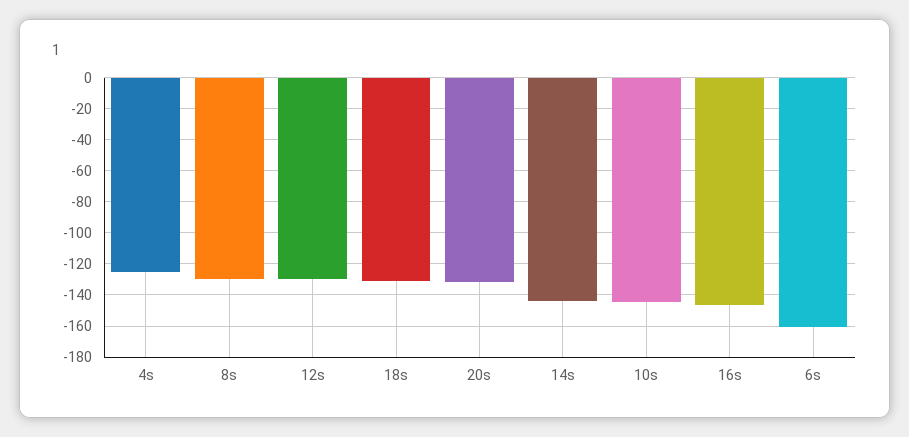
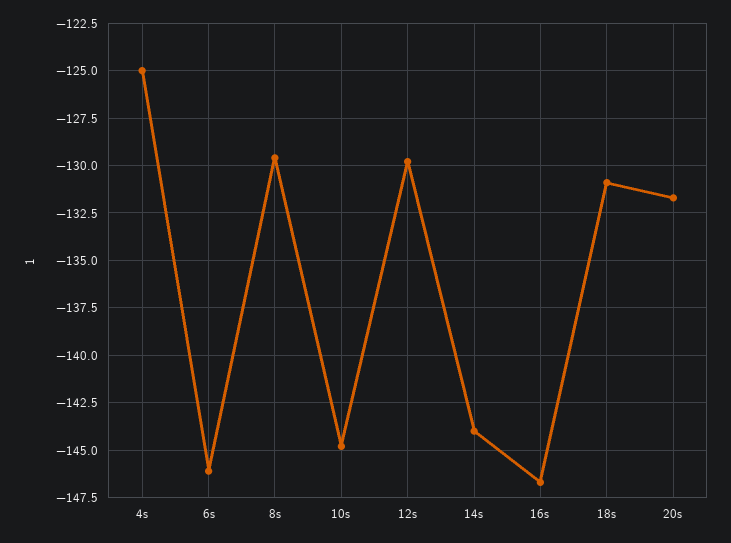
  {
    "4s": -125,
    "8s": -129.5,
    "12s": -130,
    "18s": -131,
    "20s": -131.5,
    "14s": -144,
    "10s": -145,
    "16s": -146.5,
-   "6s": -160
+   "6s": -146
  }

